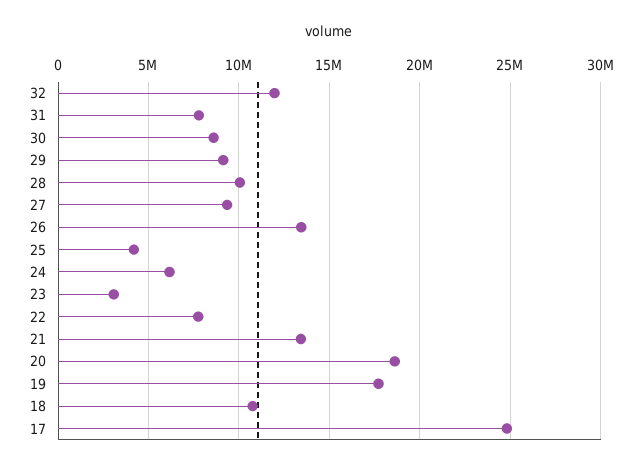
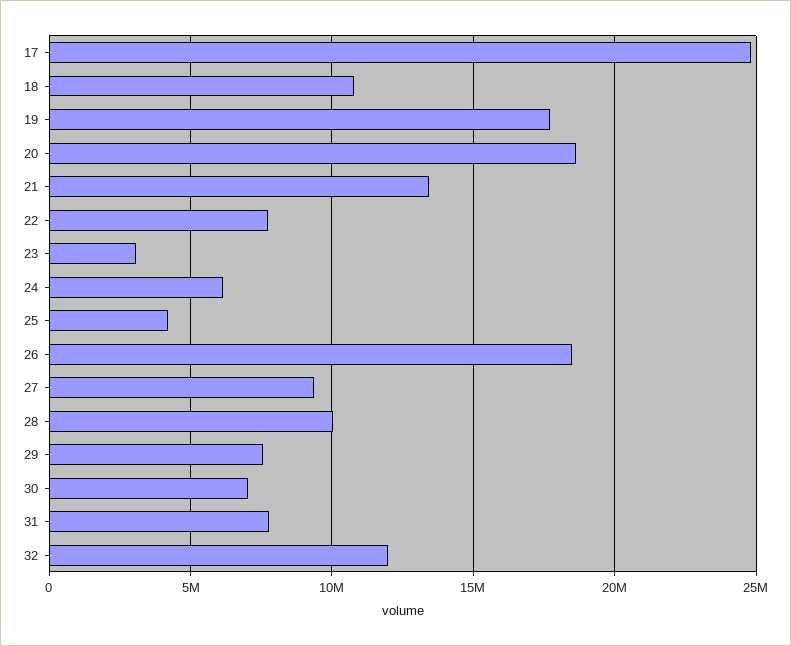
  {
    "32": 12000000,
    "31": 8000000,
-   "30": 8500000,
+   "30": 7000000,
-   "29": 9000000,
+   "29": 7500000,
    "28": 10000000,
    "27": 9500000,
-   "26": 13500000,
+   "26": 18500000,
    "25": 4000000,
    "24": 6000000,
    "23": 3000000,
    "22": 8000000,
    "21": 13500000,
    "20": 18500000,
    "19": 17500000,
    "18": 11000000,
    "17": 25000000
  }

